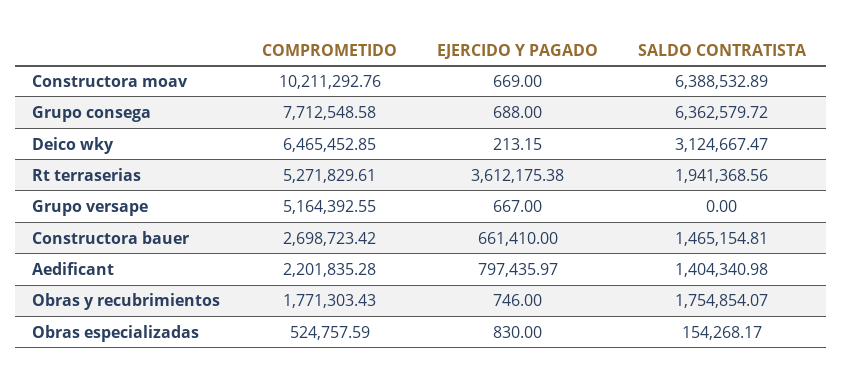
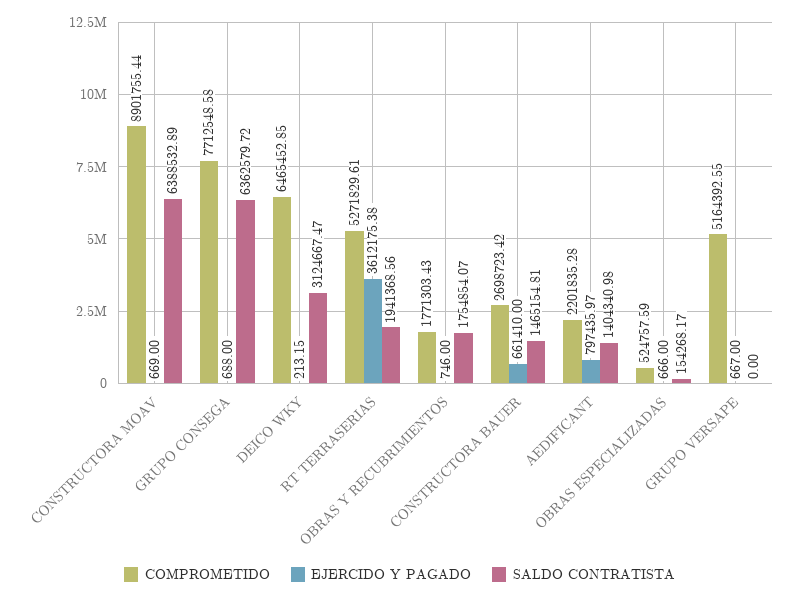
  {
    "COMPROMETIDO": {
-     "Constructora moav": 10211292.76,
+     "Constructora moav": 8901755.44,
      "Grupo consega": 7712548.58,
      "Deico wky": 6465452.85,
      "Rt terraserias": 5271829.61,
      "Grupo versape": 5164392.55,
      "Constructora bauer": 2698723.42,
      "Aedificant": 2201835.28,
      "Obras y recubrimientos": 1771303.43,
      "Obras especializadas": 524757.59
    },
    "EJERCIDO Y PAGADO": {
      "Constructora moav": 669,
      "Grupo consega": 688,
      "Deico wky": 213.15,
      "Rt terraserias": 3612175.38,
      "Grupo versape": 667,
      "Constructora bauer": 661410,
      "Aedificant": 797435.97,
      "Obras y recubrimientos": 746,
-     "Obras especializadas": 830
+     "Obras especializadas": 666
    },
    "SALDO CONTRATISTA": {
      "Constructora moav": 6388532.89,
      "Grupo consega": 6362579.72,
      "Deico wky": 3124667.47,
      "Rt terraserias": 1941368.56,
      "Grupo versape": 0,
      "Constructora bauer": 1465154.81,
      "Aedificant": 1404340.98,
      "Obras y recubrimientos": 1754854.07,
      "Obras especializadas": 154268.17
    }
  }

